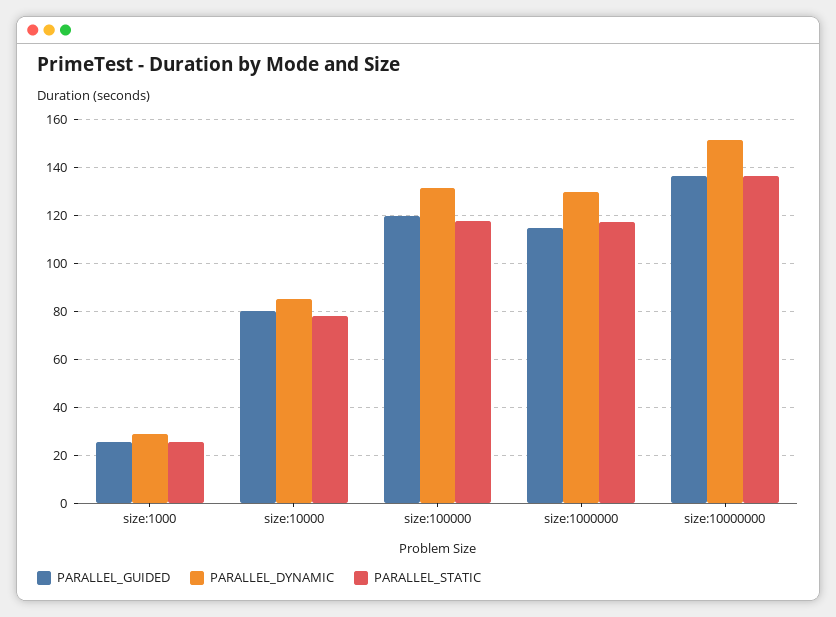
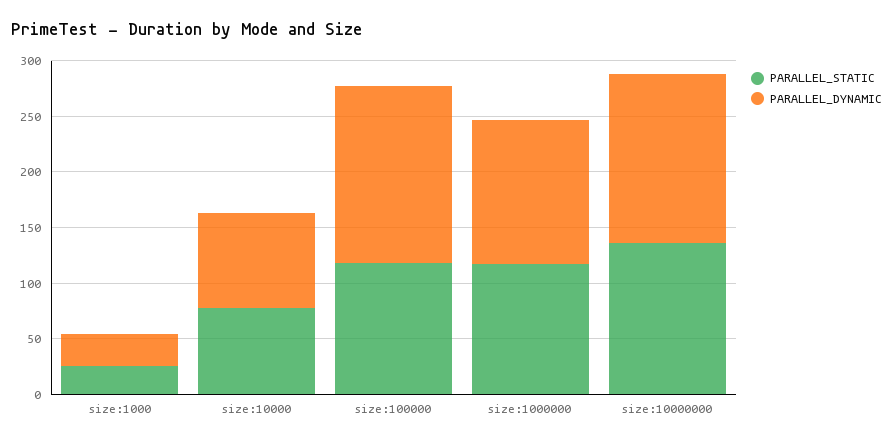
  {
-   "PARALLEL_GUIDED": {
-     "size:1000": 25,
-     "size:10000": 80,
-     "size:100000": 120,
-     "size:1000000": 115,
-     "size:10000000": 135
-   },
    "PARALLEL_DYNAMIC": {
      "size:1000": 30,
      "size:10000": 85,
-     "size:100000": 130,
+     "size:100000": 160,
      "size:1000000": 130,
      "size:10000000": 150
    },
    "PARALLEL_STATIC": {
      "size:1000": 25,
      "size:10000": 80,
      "size:100000": 120,
      "size:1000000": 115,
      "size:10000000": 135
    }
  }

